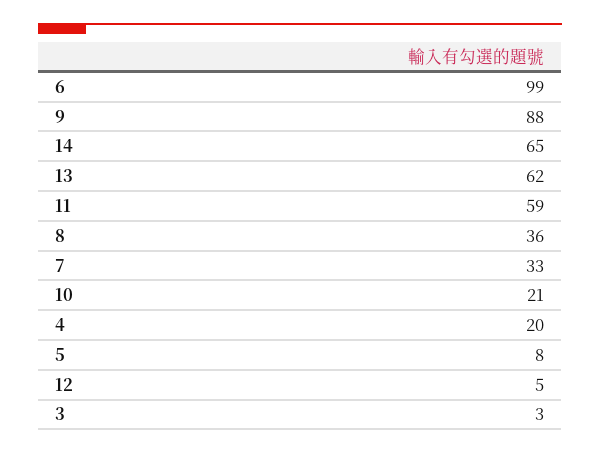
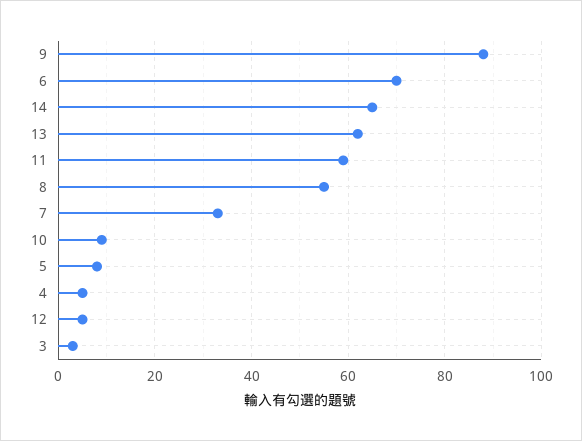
  {
-   "6": 99,
+   "6": 70,
    "9": 88,
    "14": 65,
    "13": 62,
    "11": 59,
-   "8": 36,
+   "8": 55,
    "7": 33,
-   "10": 21,
+   "10": 10,
-   "4": 20,
+   "4": 5,
    "5": 8,
    "12": 5,
    "3": 3
  }

